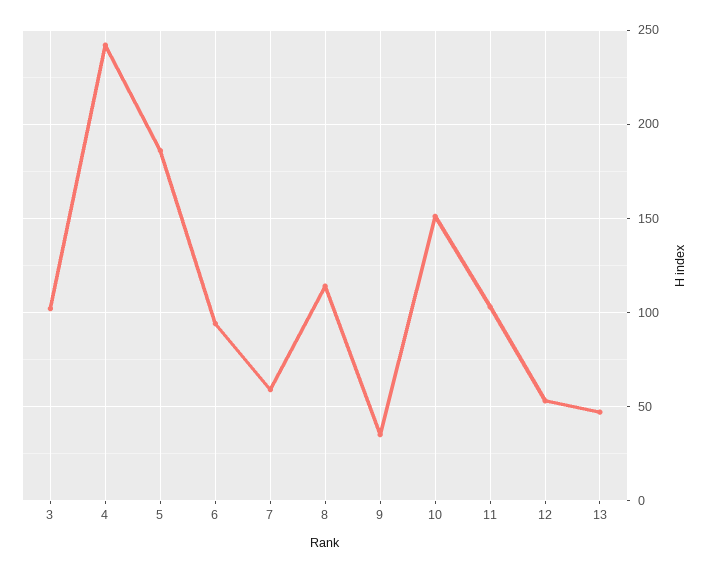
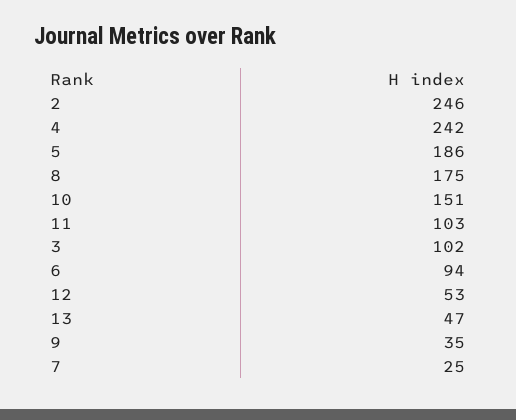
  {
    "3": 102,
    "4": 242,
    "5": 186,
    "6": 94,
-   "7": 60,
+   "7": 25,
-   "8": 115,
+   "8": 175,
    "9": 35,
    "10": 151,
    "11": 103,
    "12": 53,
-   "13": 47
+   "13": 47,
+   "2": 246
  }

